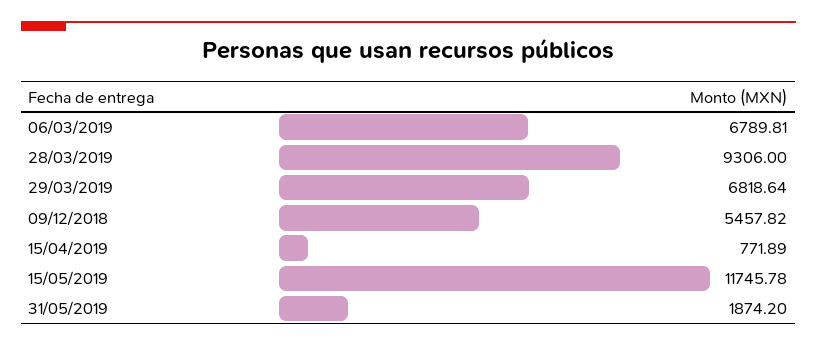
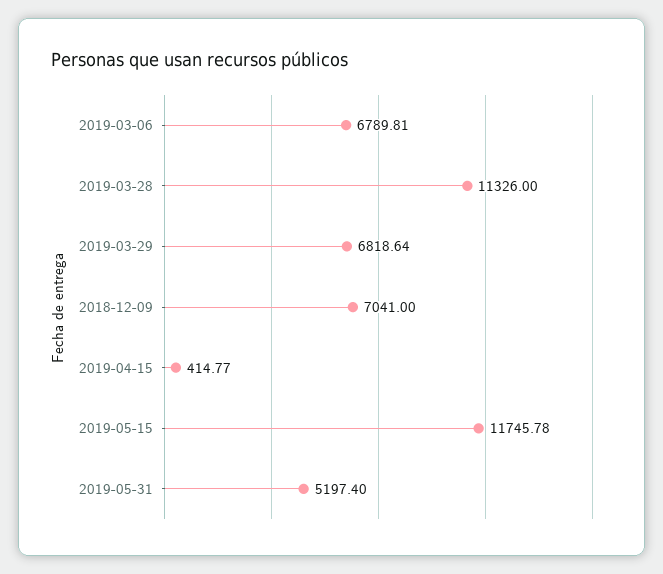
  {
    "06/03/2019": 6789.81,
-   "28/03/2019": 9306,
+   "28/03/2019": 11326,
    "29/03/2019": 6818.64,
-   "09/12/2018": 5457.82,
+   "09/12/2018": 7041,
-   "15/04/2019": 771.89,
+   "15/04/2019": 414.77,
    "15/05/2019": 11745.78,
-   "31/05/2019": 1874.2
+   "31/05/2019": 5197.4
  }

